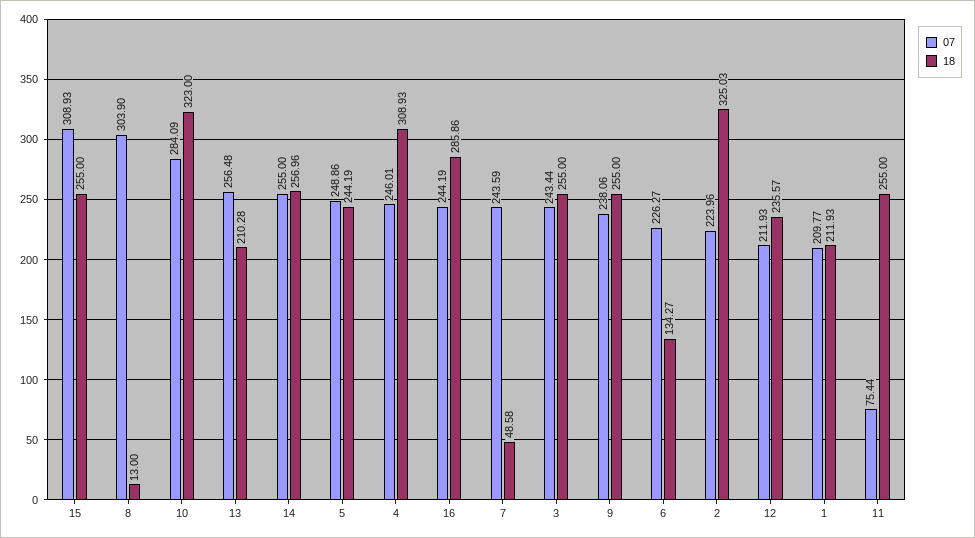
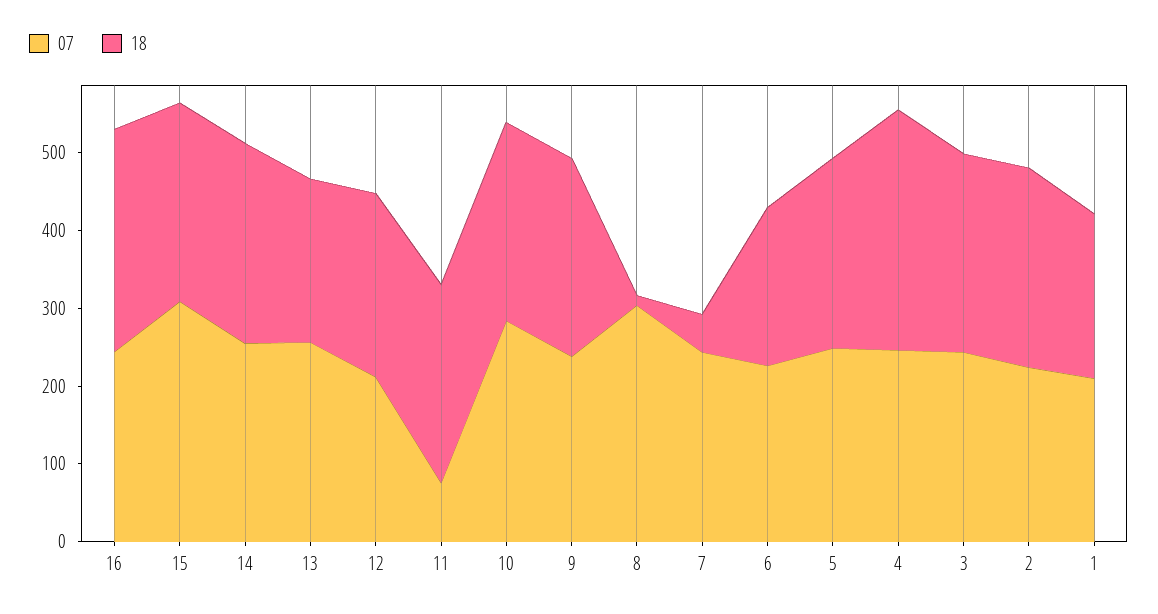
  {
    "07": {
      "15": 308.93,
      "8": 303.9,
      "10": 284.09,
      "13": 256.48,
      "14": 255,
      "5": 248.86,
      "4": 246.01,
      "16": 244.19,
      "7": 243.59,
      "3": 243.44,
      "9": 238.06,
      "6": 226.27,
      "2": 223.96,
      "12": 211.93,
      "1": 209.77,
      "11": 75.44
    },
    "18": {
      "15": 255,
      "8": 13,
-     "10": 323,
+     "10": 260,
      "13": 210.28,
      "14": 256.96,
      "5": 244.19,
      "4": 308.93,
      "16": 285.86,
      "7": 48.58,
      "3": 255,
      "9": 255,
-     "6": 134.27,
+     "6": 200,
-     "2": 325.03,
+     "2": 260,
      "12": 235.57,
      "1": 211.93,
      "11": 255
    }
  }

